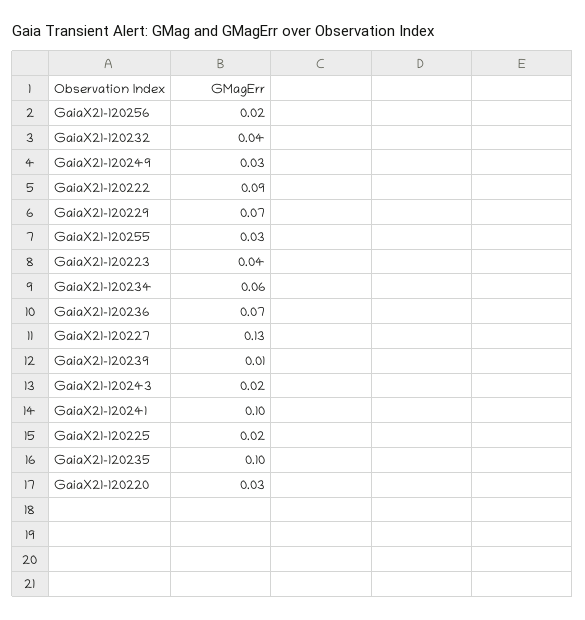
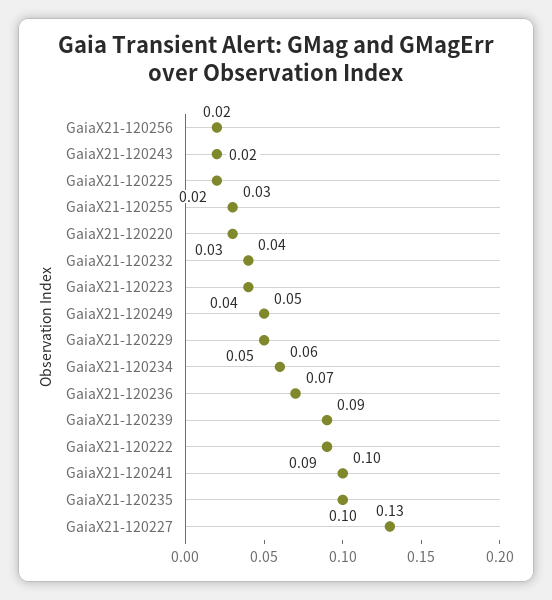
  {
    "GaiaX21-120256": 0.02,
    "GaiaX21-120232": 0.04,
-   "GaiaX21-120249": 0.03,
+   "GaiaX21-120249": 0.05,
    "GaiaX21-120222": 0.09,
-   "GaiaX21-120229": 0.07,
+   "GaiaX21-120229": 0.05,
    "GaiaX21-120255": 0.03,
    "GaiaX21-120223": 0.04,
    "GaiaX21-120234": 0.06,
    "GaiaX21-120236": 0.07,
    "GaiaX21-120227": 0.13,
-   "GaiaX21-120239": 0.01,
+   "GaiaX21-120239": 0.09,
    "GaiaX21-120243": 0.02,
    "GaiaX21-120241": 0.1,
    "GaiaX21-120225": 0.02,
    "GaiaX21-120235": 0.1,
    "GaiaX21-120220": 0.03
  }

